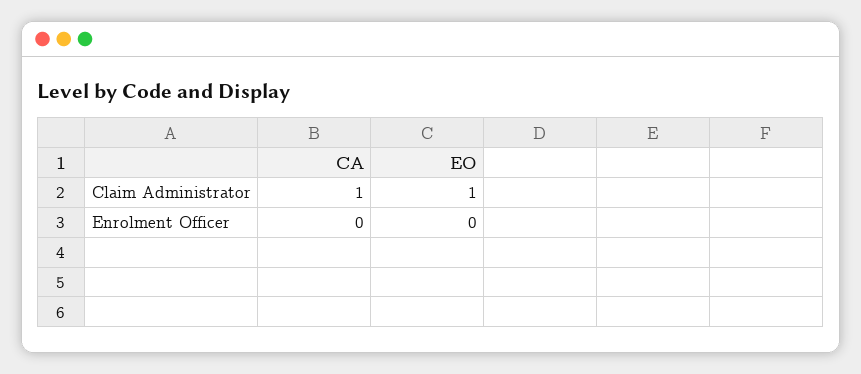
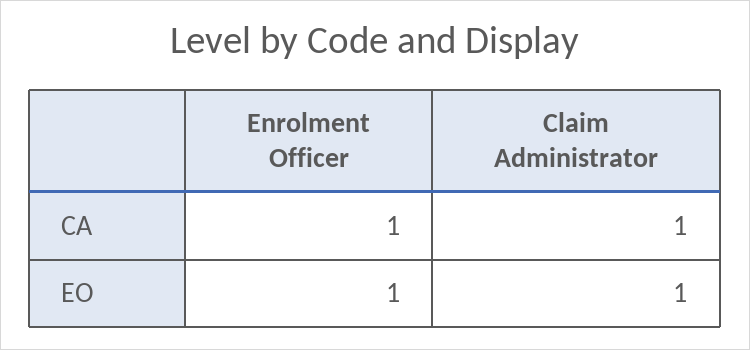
  {
    "CA": {
      "Claim Administrator": 1,
-     "Enrolment Officer": 0
+     "Enrolment Officer": 1
    },
    "EO": {
      "Claim Administrator": 1,
-     "Enrolment Officer": 0
+     "Enrolment Officer": 1
    }
  }

